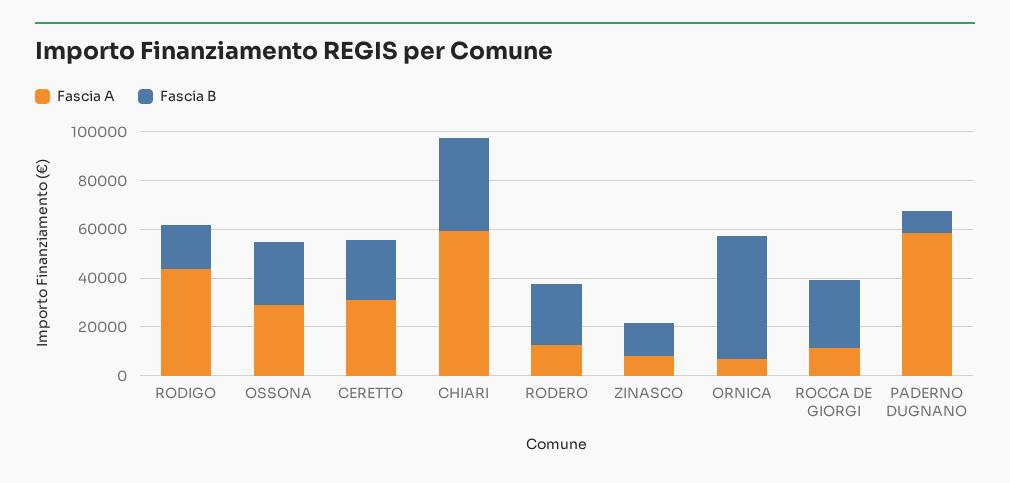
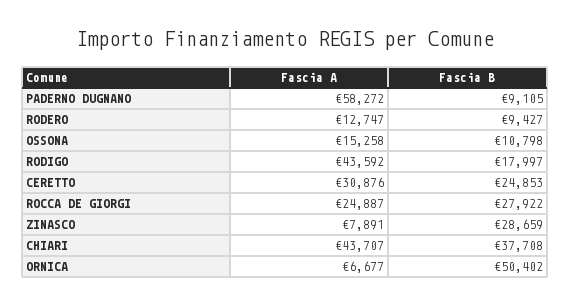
  {
    "Fascia A": {
      "RODIGO": 43592,
-     "OSSONA": 30000,
+     "OSSONA": 15258,
      "CERETTO": 30876,
-     "CHIARI": 60000,
+     "CHIARI": 43707,
      "RODERO": 12747,
      "ZINASCO": 7891,
      "ORNICA": 6677,
-     "ROCCA DE GIORGI": 10000,
+     "ROCCA DE GIORGI": 24887,
      "PADERNO DUGNANO": 58272
    },
    "Fascia B": {
      "RODIGO": 17997,
-     "OSSONA": 25000,
+     "OSSONA": 10798,
      "CERETTO": 24853,
      "CHIARI": 37708,
-     "RODERO": 25000,
+     "RODERO": 9427,
-     "ZINASCO": 15000,
+     "ZINASCO": 28659,
      "ORNICA": 50402,
      "ROCCA DE GIORGI": 27922,
      "PADERNO DUGNANO": 9105
    }
  }

